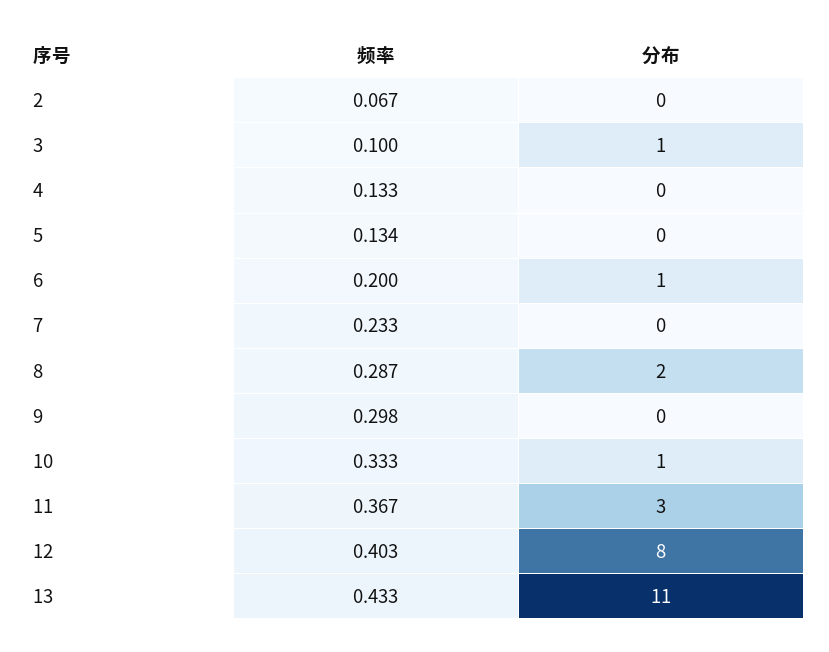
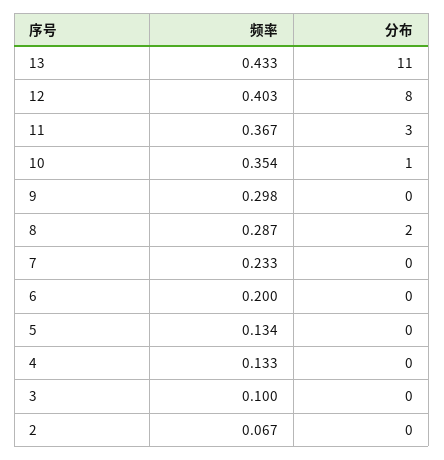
  {
    "频率": {
      "2": 0.067,
      "3": 0.1,
      "4": 0.133,
      "5": 0.134,
      "6": 0.2,
      "7": 0.233,
      "8": 0.287,
      "9": 0.298,
-     "10": 0.333,
+     "10": 0.354,
      "11": 0.367,
      "12": 0.403,
      "13": 0.433
    },
    "分布": {
      "2": 0,
-     "3": 1,
+     "3": 0,
      "4": 0,
      "5": 0,
-     "6": 1,
+     "6": 0,
      "7": 0,
      "8": 2,
      "9": 0,
      "10": 1,
      "11": 3,
      "12": 8,
      "13": 11
    }
  }

